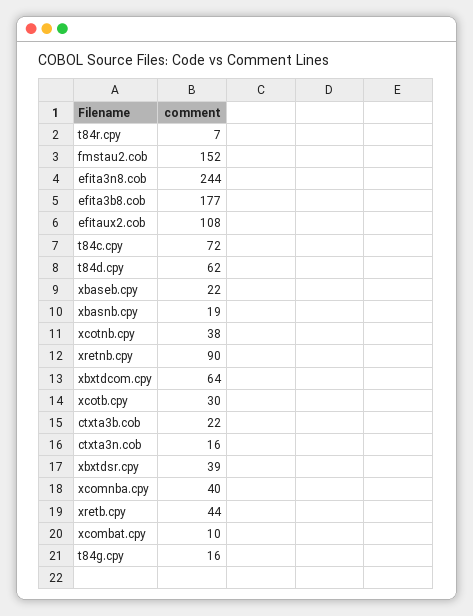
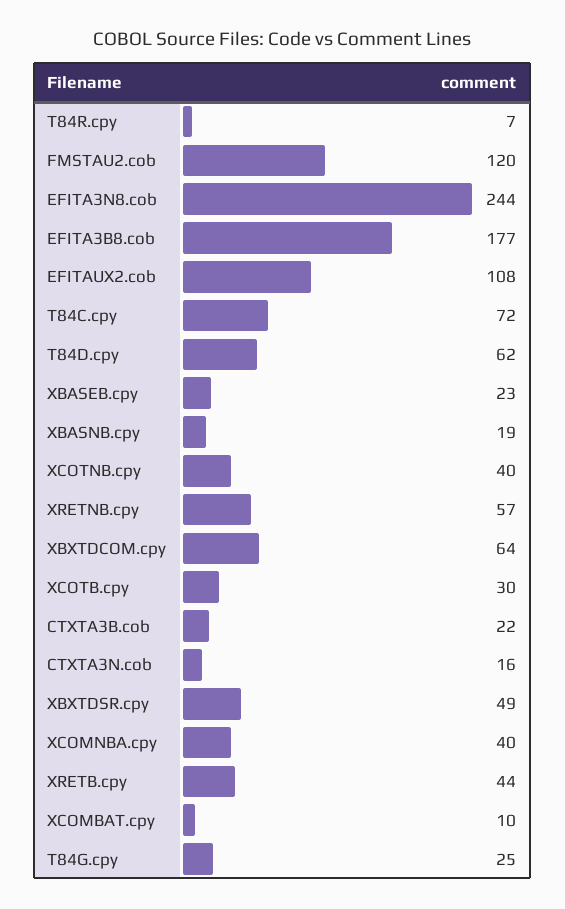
  {
    "t84r.cpy": 7,
-   "fmstau2.cob": 152,
+   "fmstau2.cob": 120,
    "efita3n8.cob": 244,
    "efita3b8.cob": 177,
    "efitaux2.cob": 108,
    "t84c.cpy": 72,
    "t84d.cpy": 62,
-   "xbaseb.cpy": 22,
+   "xbaseb.cpy": 23,
    "xbasnb.cpy": 19,
-   "xcotnb.cpy": 38,
+   "xcotnb.cpy": 40,
-   "xretnb.cpy": 90,
+   "xretnb.cpy": 57,
    "xbxtdcom.cpy": 64,
    "xcotb.cpy": 30,
    "ctxta3b.cob": 22,
    "ctxta3n.cob": 16,
-   "xbxtdsr.cpy": 39,
+   "xbxtdsr.cpy": 49,
    "xcomnba.cpy": 40,
    "xretb.cpy": 44,
    "xcombat.cpy": 10,
-   "t84g.cpy": 16
+   "t84g.cpy": 25
  }

